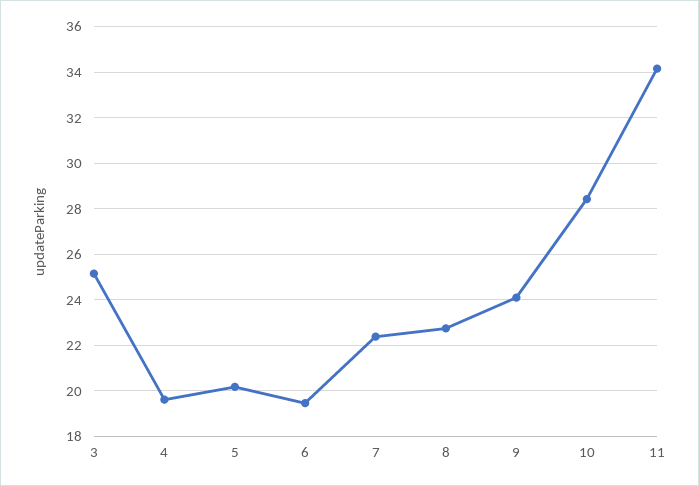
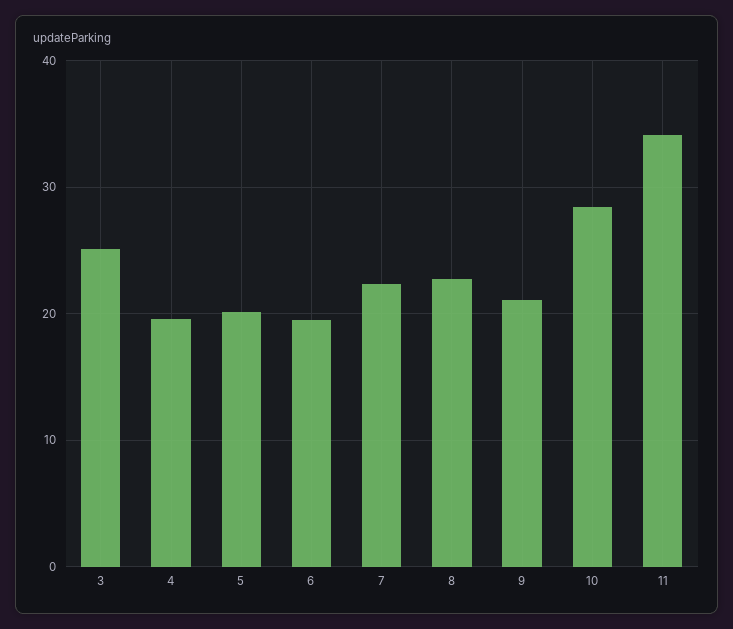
  {
    "3": 25,
    "4": 19.5,
    "5": 20,
    "6": 19.5,
    "7": 22.5,
    "8": 22.5,
-   "9": 24,
+   "9": 21,
    "10": 28.5,
    "11": 34
  }

